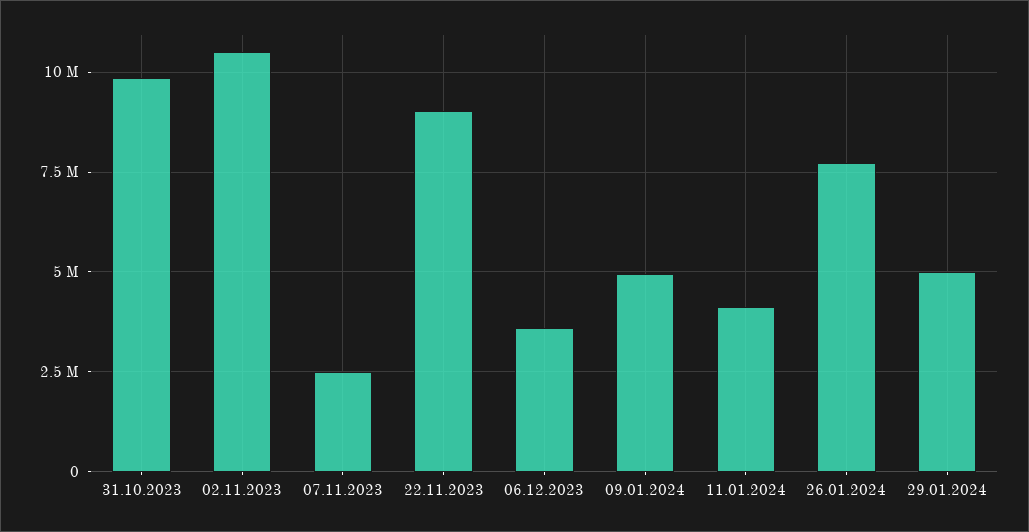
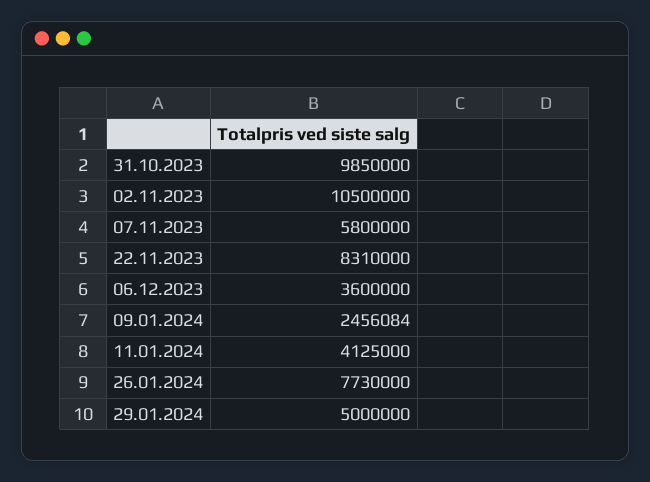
  {
    "31.10.2023": 9850000,
    "02.11.2023": 10500000,
-   "07.11.2023": 2500000,
+   "07.11.2023": 5800000,
-   "22.11.2023": 9000000,
+   "22.11.2023": 8310000,
    "06.12.2023": 3600000,
-   "09.01.2024": 5000000,
+   "09.01.2024": 2456084,
    "11.01.2024": 4125000,
    "26.01.2024": 7730000,
    "29.01.2024": 5000000
  }

